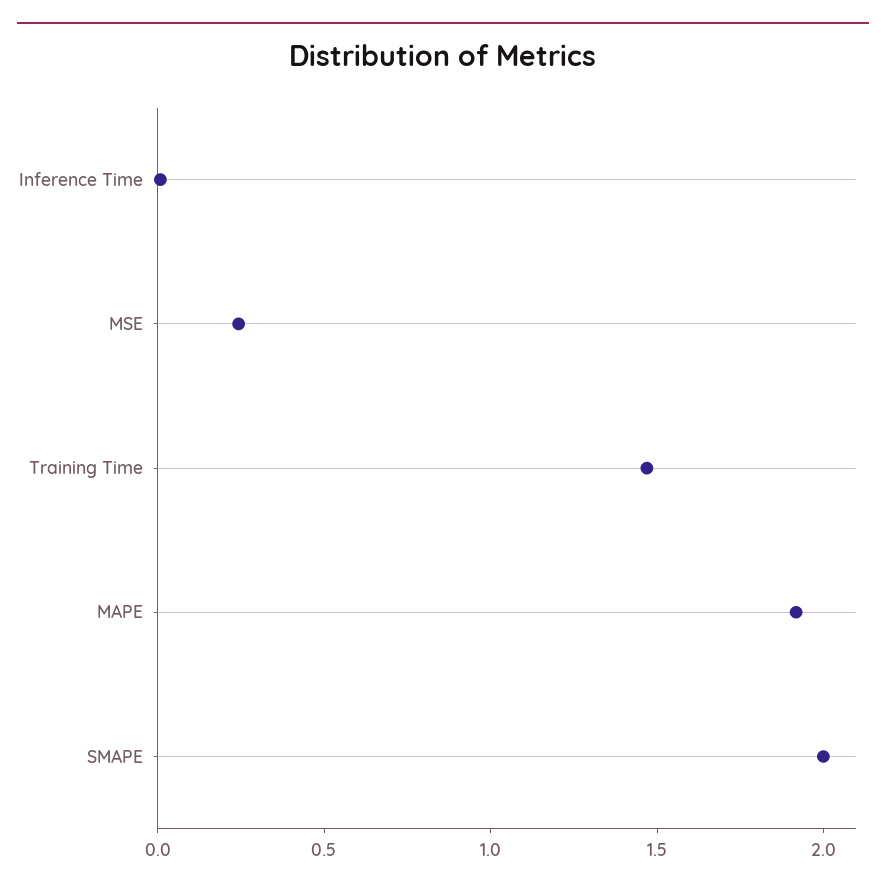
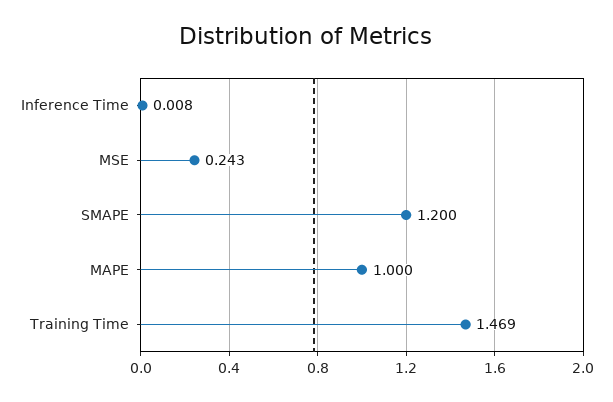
  {
    "Inference Time": 0.008,
    "MSE": 0.243,
    "Training Time": 1.469,
-   "MAPE": 1.9,
+   "MAPE": 1,
-   "SMAPE": 2
+   "SMAPE": 1.2
  }

